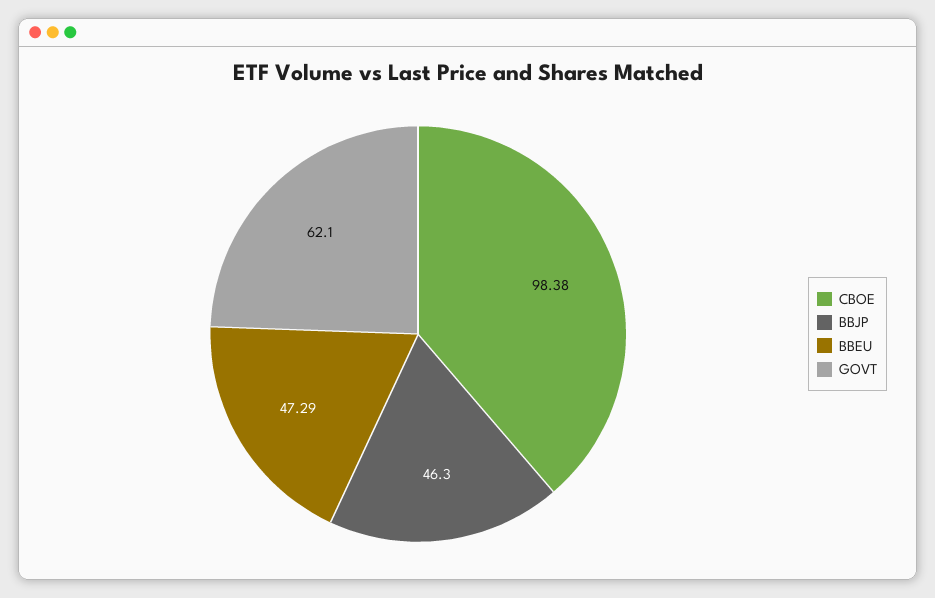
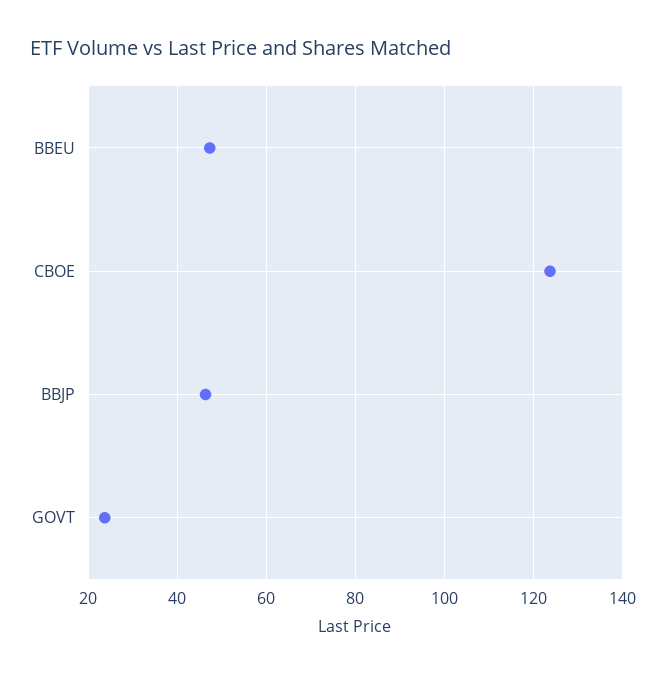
  {
-   "CBOE": 98.38,
+   "CBOE": 124,
    "BBJP": 46.3,
    "BBEU": 47.29,
-   "GOVT": 62.1
+   "GOVT": 24
  }

